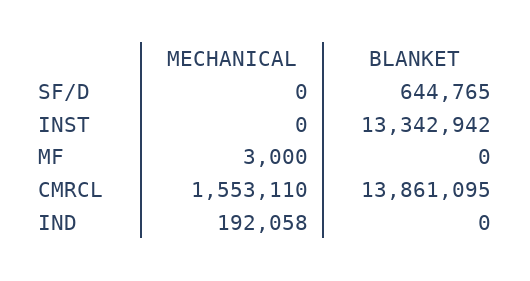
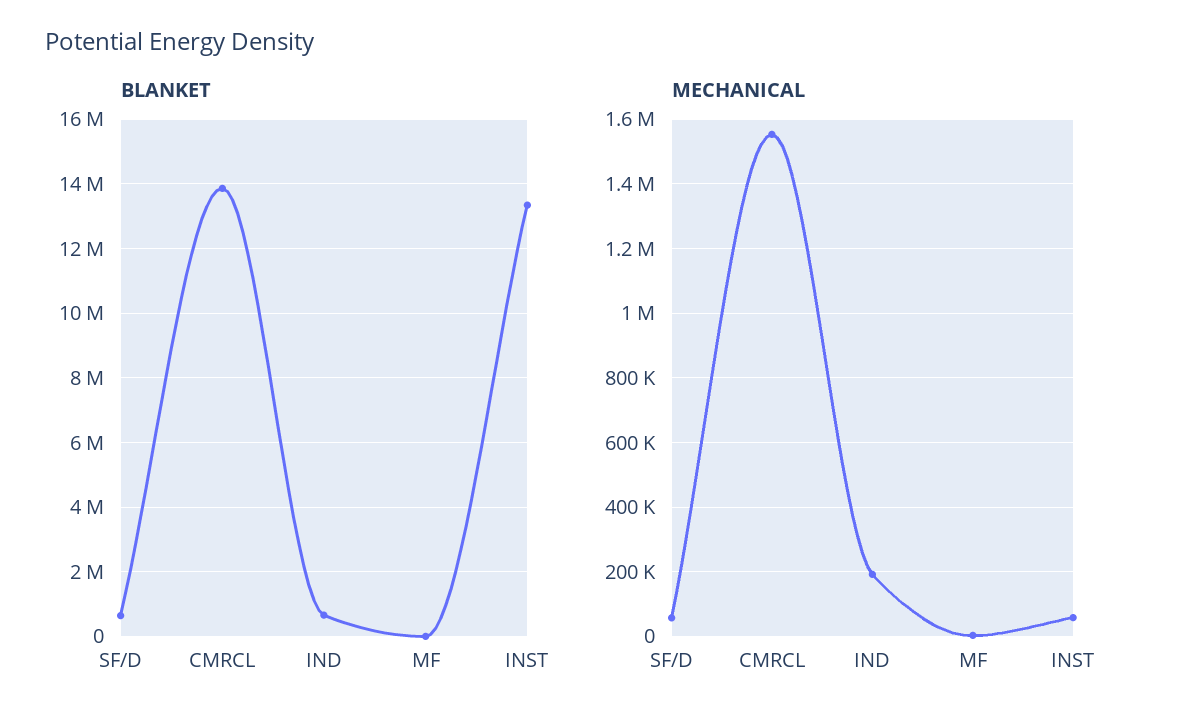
  {
    "MECHANICAL": {
-     "SF/D": 0,
+     "SF/D": 60000,
-     "INST": 0,
+     "INST": 60000,
      "MF": 3000,
      "CMRCL": 1553110,
      "IND": 192058
    },
    "BLANKET": {
      "SF/D": 644765,
      "INST": 13342942,
      "MF": 0,
      "CMRCL": 13861095,
-     "IND": 0
+     "IND": 600000
    }
  }

